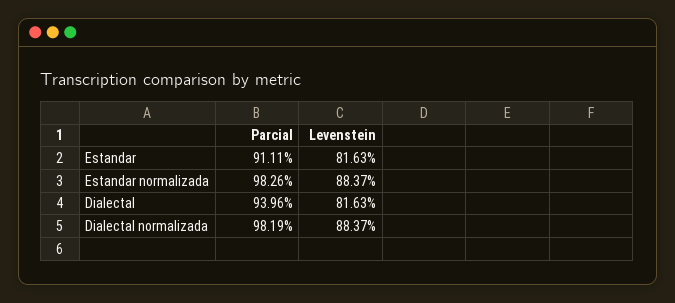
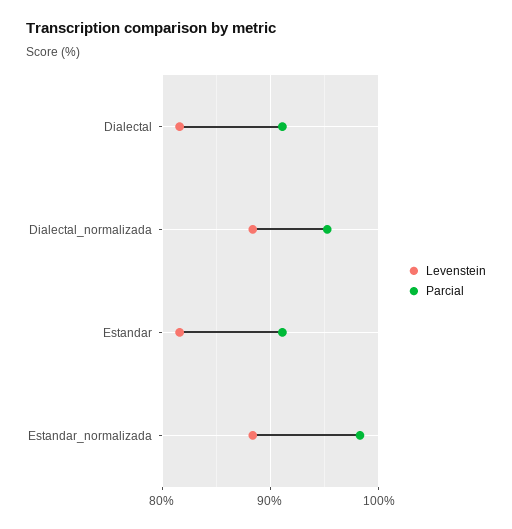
  {
    "Parcial": {
      "Estandar": 91.11,
      "Estandar normalizada": 98.26,
-     "Dialectal": 93.96,
+     "Dialectal": 91,
-     "Dialectal normalizada": 98.19
+     "Dialectal normalizada": 95
    },
    "Levenstein": {
      "Estandar": 81.63,
      "Estandar normalizada": 88.37,
      "Dialectal": 81.63,
      "Dialectal normalizada": 88.37
    }
  }

